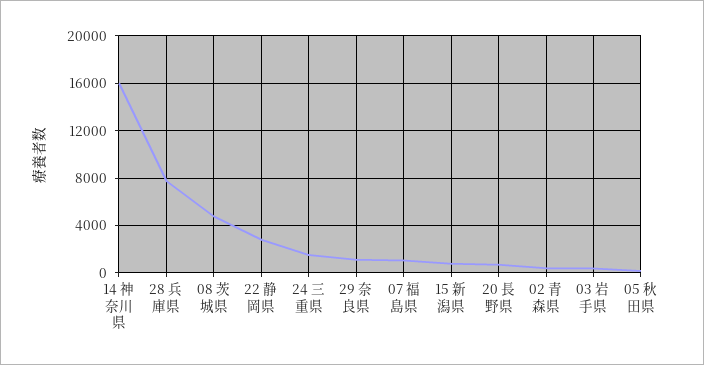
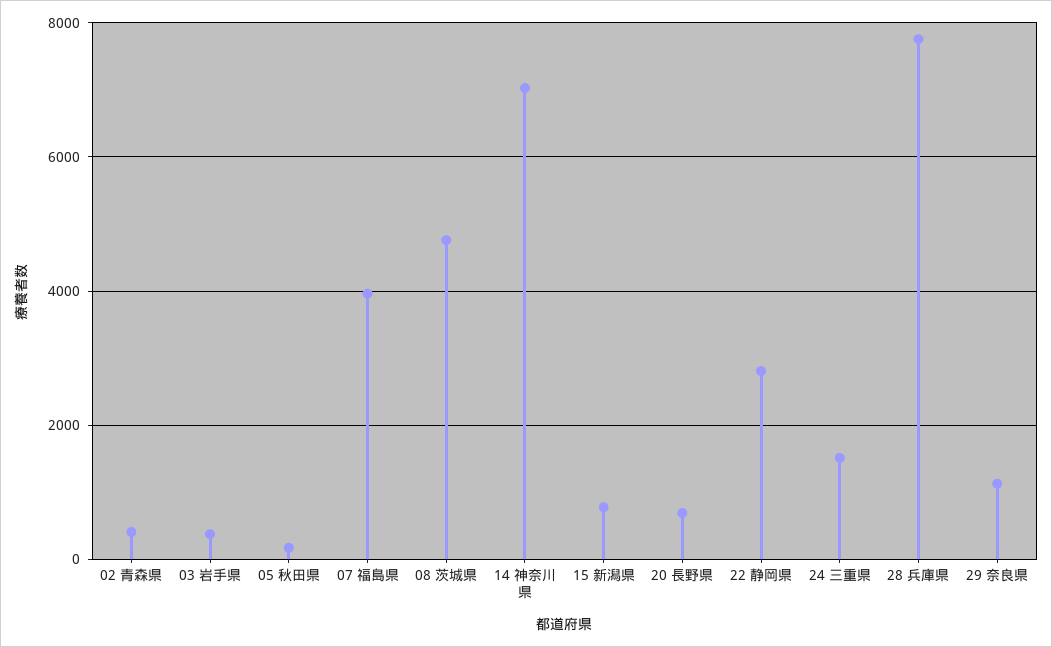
  {
-   "14 神奈川県": 16000,
+   "14 神奈川県": 7000,
    "28 兵庫県": 7800,
    "08 茨城県": 4800,
    "22 静岡県": 2800,
    "24 三重県": 1600,
    "29 奈良県": 1200,
-   "07 福島県": 1000,
+   "07 福島県": 4000,
    "15 新潟県": 800,
    "20 長野県": 600,
    "02 青森県": 400,
    "03 岩手県": 400,
    "05 秋田県": 200
  }

